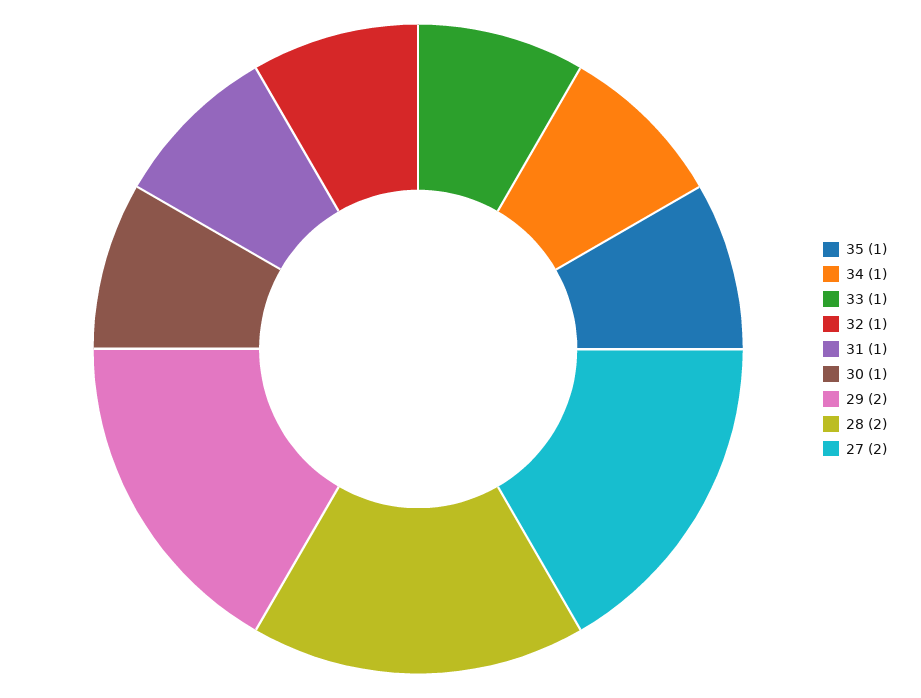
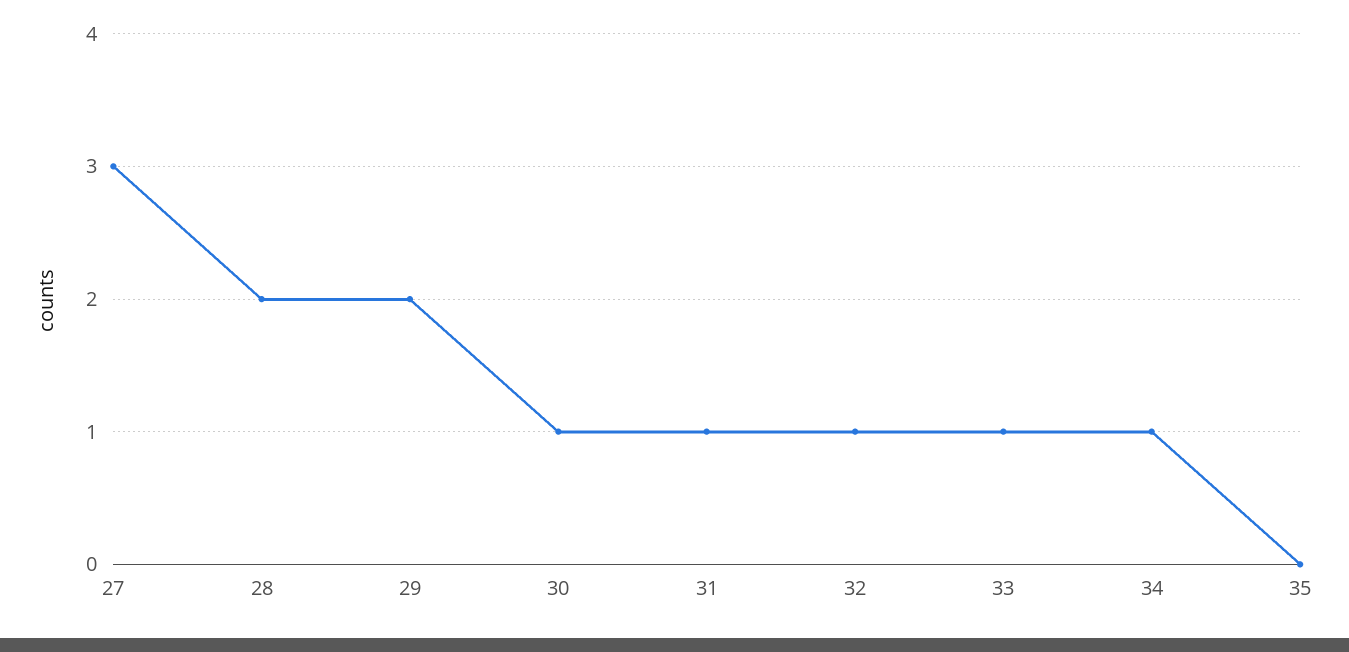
  {
-   "35": 1,
+   "35": 0,
    "34": 1,
    "33": 1,
    "32": 1,
    "31": 1,
    "30": 1,
    "29": 2,
    "28": 2,
-   "27": 2
+   "27": 3
  }

